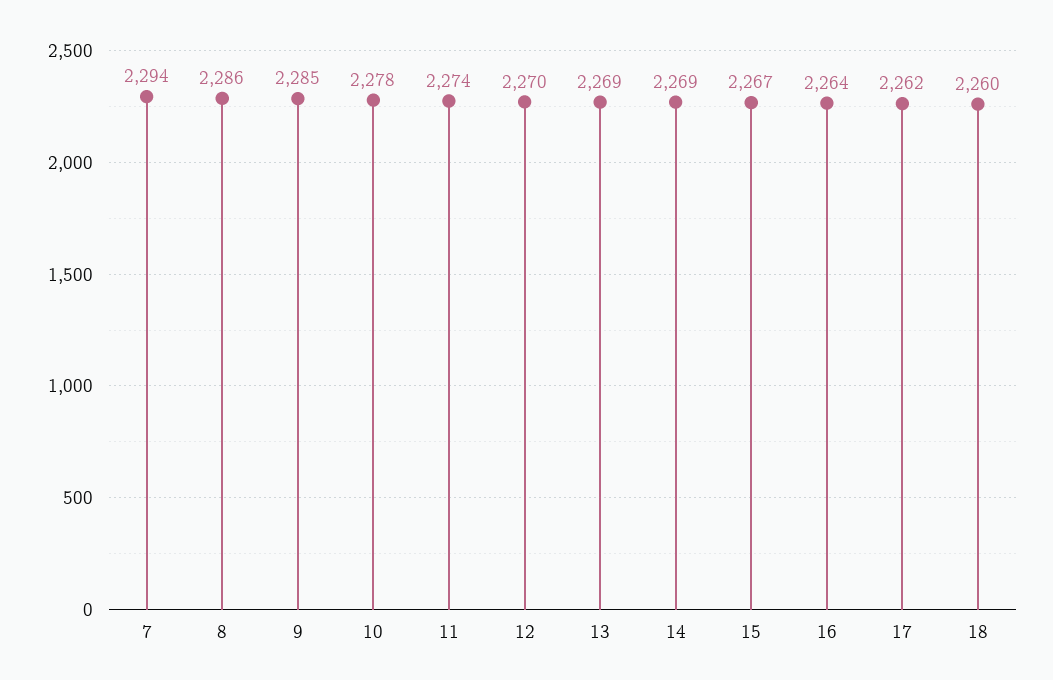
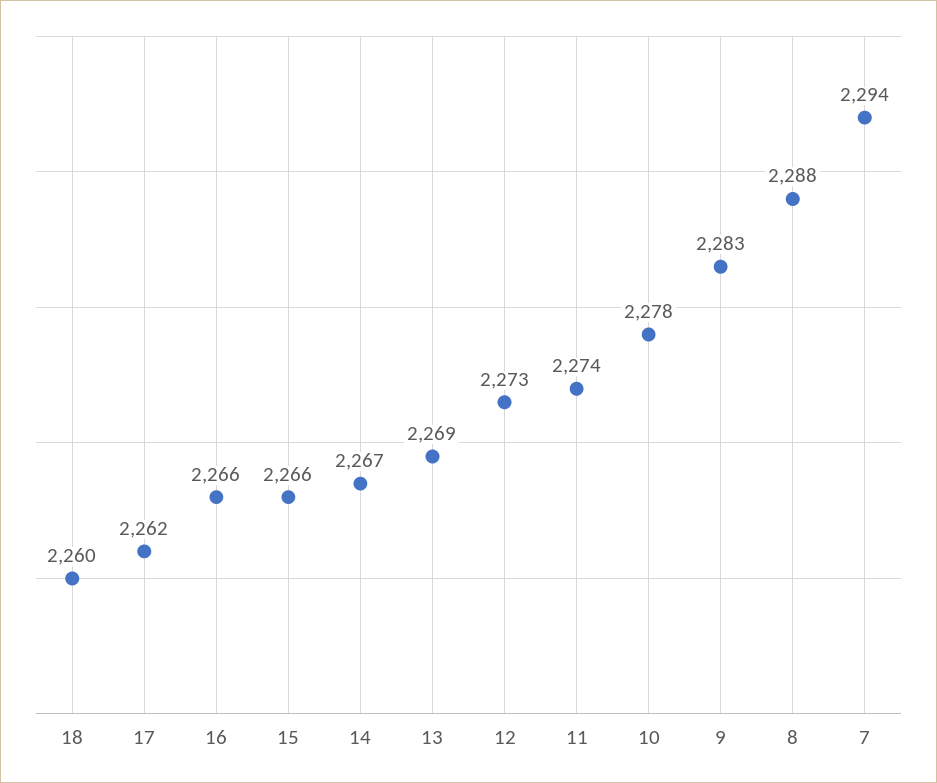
  {
    "7": 2294,
-   "8": 2286,
+   "8": 2288,
-   "9": 2285,
+   "9": 2283,
    "10": 2278,
    "11": 2274,
-   "12": 2270,
+   "12": 2273,
    "13": 2269,
-   "14": 2269,
+   "14": 2267,
-   "15": 2267,
+   "15": 2266,
-   "16": 2264,
+   "16": 2266,
    "17": 2262,
    "18": 2260
  }

